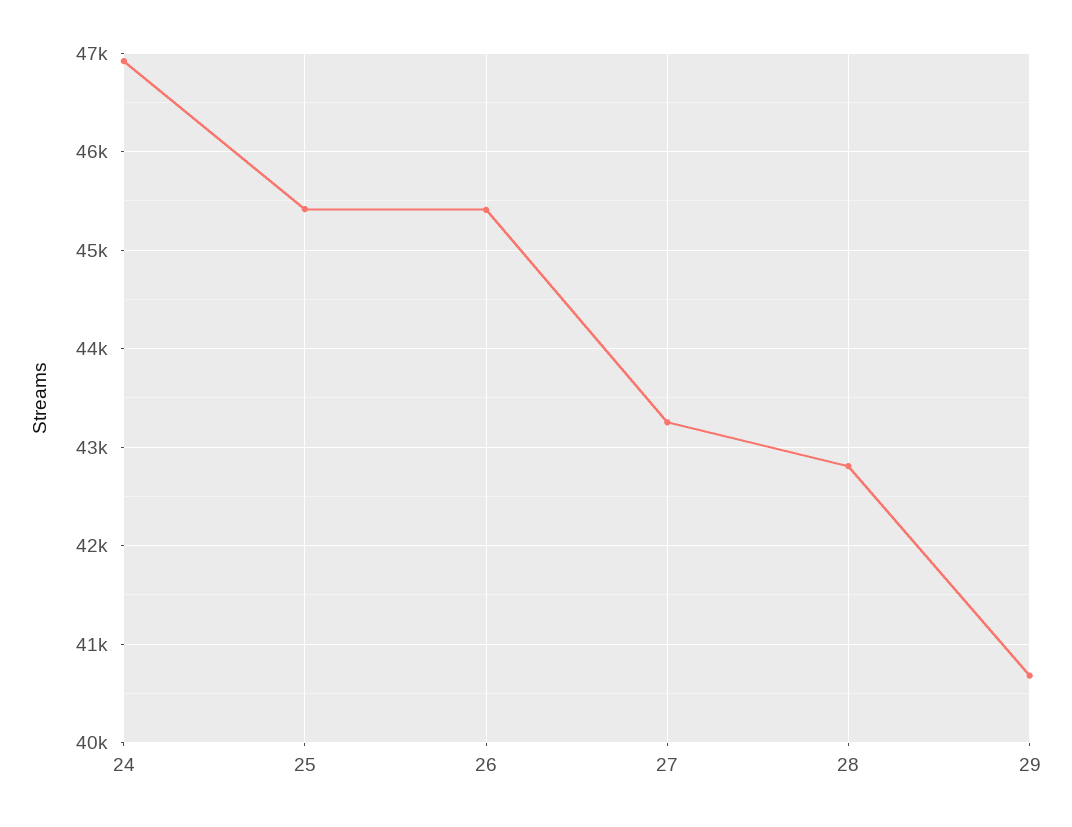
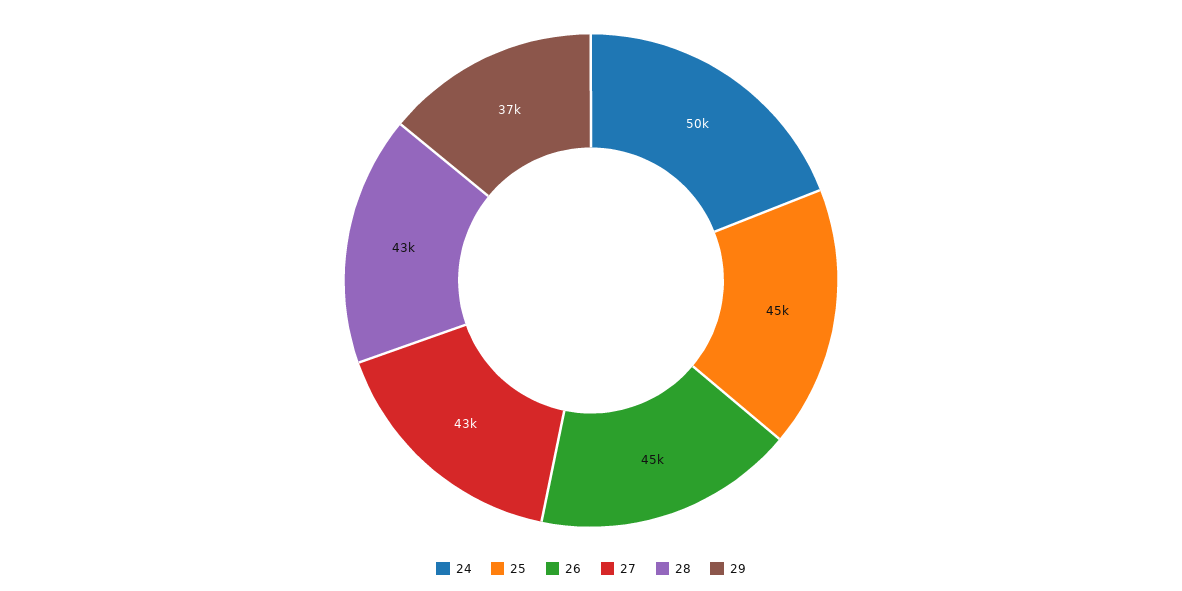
  {
-   "24": 46900,
+   "24": 50000,
    "25": 45000,
    "26": 45000,
    "27": 43000,
    "28": 43000,
-   "29": 40700
+   "29": 37000
  }

